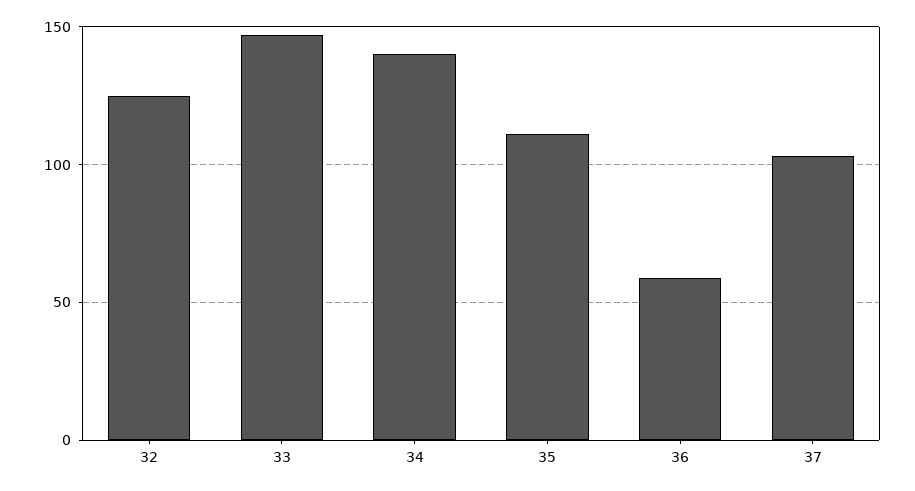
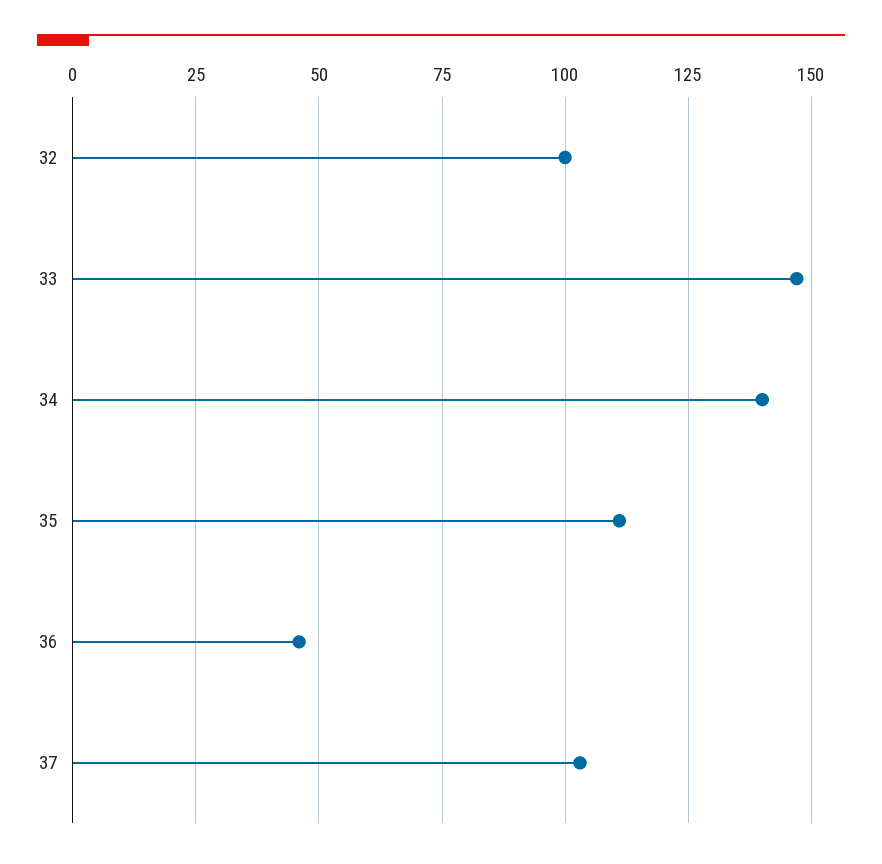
  {
-   "32": 125,
+   "32": 100,
    "33": 145,
    "34": 140,
    "35": 110,
-   "36": 60,
+   "36": 45,
    "37": 105
  }

